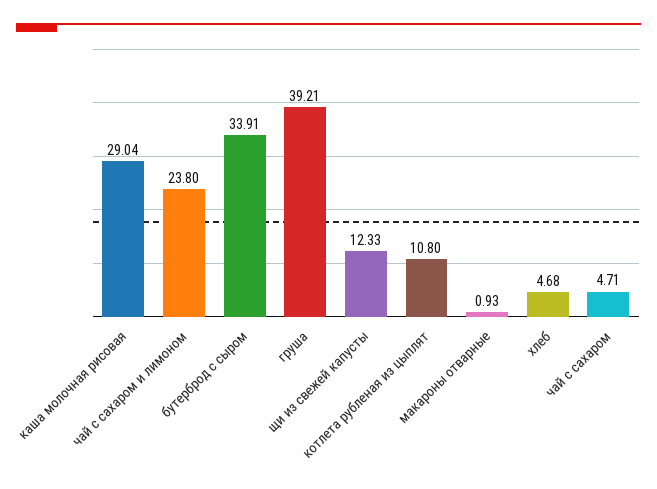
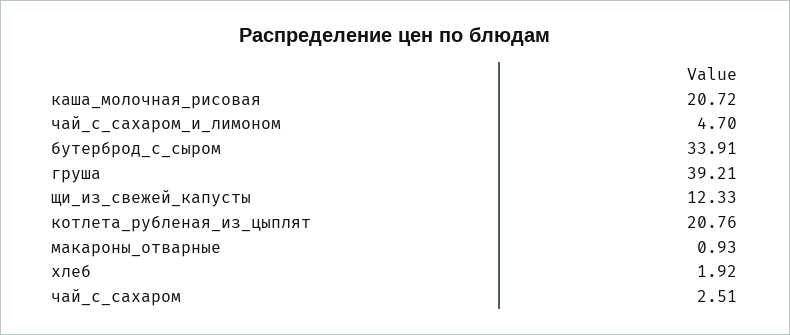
  {
-   "каша молочная рисовая": 29.04,
+   "каша молочная рисовая": 20.72,
-   "чай с сахаром и лимоном": 23.8,
+   "чай с сахаром и лимоном": 4.7,
    "бутерброд с сыром": 33.91,
    "груша": 39.21,
    "щи из свежей капусты": 12.33,
-   "котлета рубленая из цыплят": 10.8,
+   "котлета рубленая из цыплят": 20.76,
    "макароны отварные": 0.93,
-   "хлеб": 4.68,
+   "хлеб": 1.92,
-   "чай с сахаром": 4.71
+   "чай с сахаром": 2.51
  }

